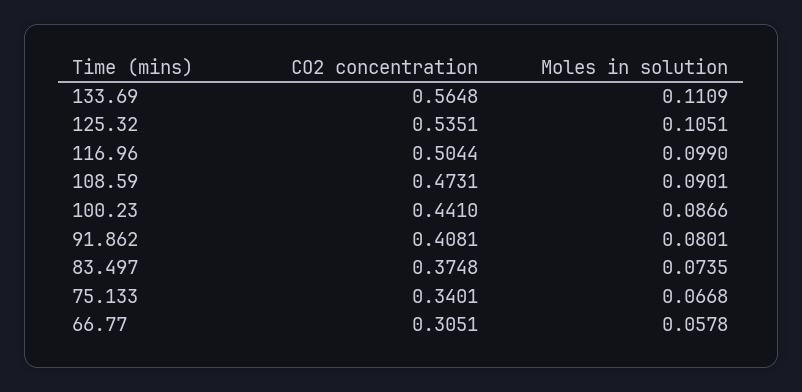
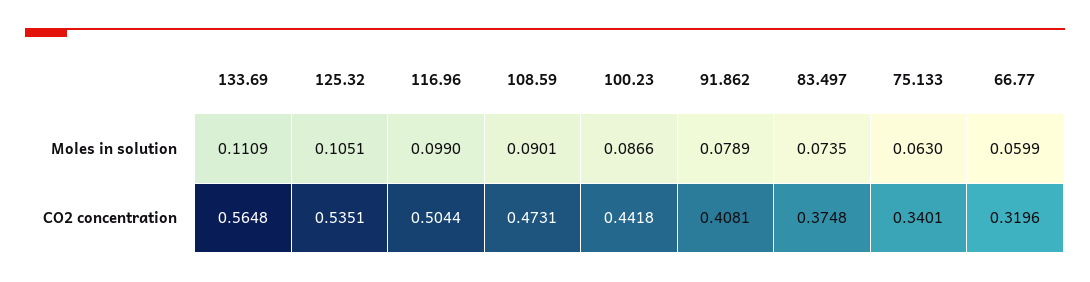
  {
    "CO2 concentration": {
      "133.69": 0.5648,
      "125.32": 0.5351,
      "116.96": 0.5044,
      "108.59": 0.4731,
-     "100.23": 0.441,
+     "100.23": 0.4418,
      "91.862": 0.4081,
      "83.497": 0.3748,
      "75.133": 0.3401,
-     "66.77": 0.3051
+     "66.77": 0.3196
    },
    "Moles in solution": {
      "133.69": 0.1109,
      "125.32": 0.1051,
      "116.96": 0.099,
      "108.59": 0.0901,
      "100.23": 0.0866,
-     "91.862": 0.0801,
+     "91.862": 0.0789,
      "83.497": 0.0735,
-     "75.133": 0.0668,
+     "75.133": 0.063,
-     "66.77": 0.0578
+     "66.77": 0.0599
    }
  }

